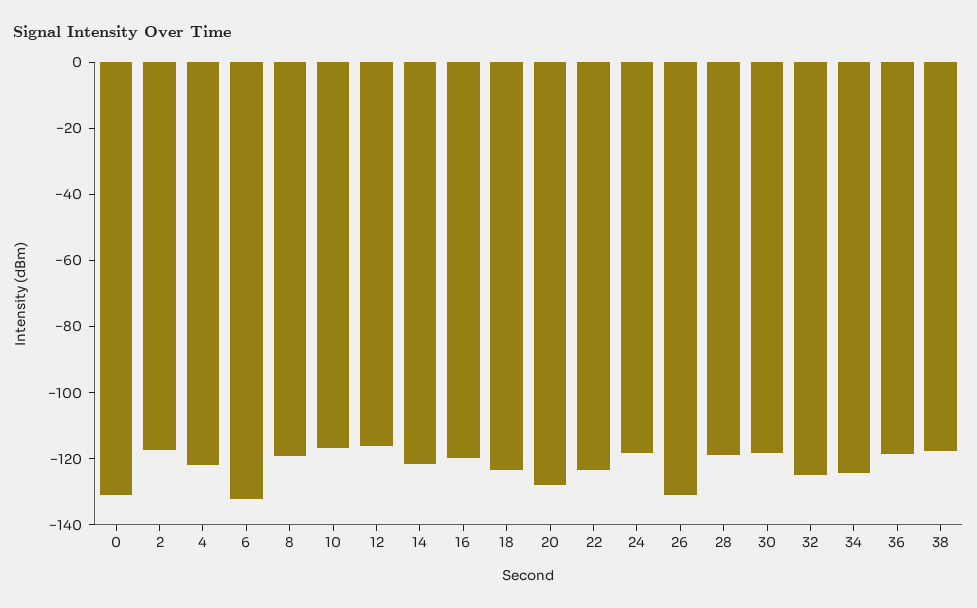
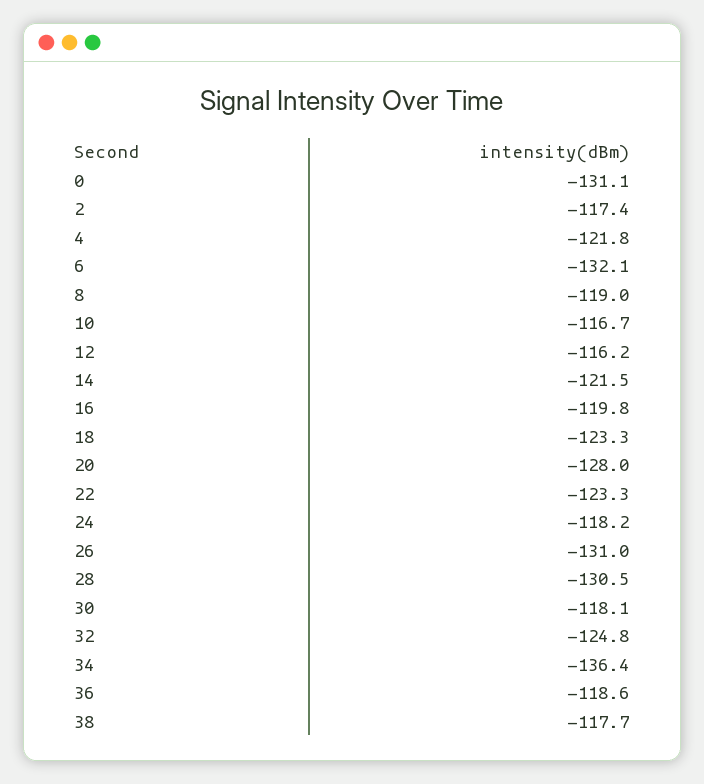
  {
    "0": -131.1,
    "2": -117.4,
    "4": -121.8,
    "6": -132.1,
    "8": -119,
    "10": -116.7,
    "12": -116.2,
    "14": -121.5,
    "16": -119.8,
    "18": -123.3,
    "20": -128,
    "22": -123.3,
    "24": -118.2,
    "26": -131,
-   "28": -120,
+   "28": -130.5,
    "30": -118.1,
    "32": -124.8,
-   "34": -125,
+   "34": -136.4,
    "36": -118.6,
    "38": -117.7
  }

